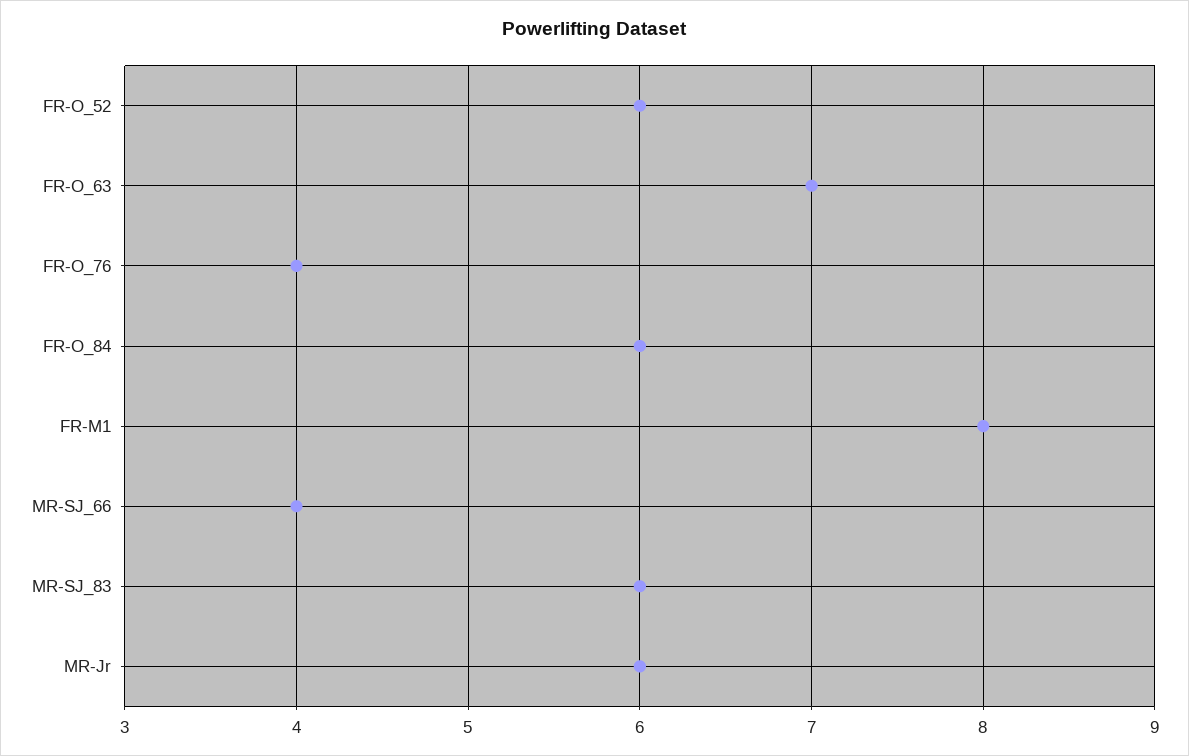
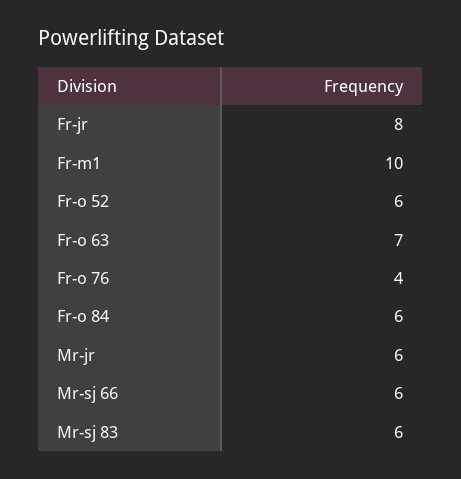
  {
    "FR-O_52": 6,
    "FR-O_63": 7,
    "FR-O_76": 4,
    "FR-O_84": 6,
-   "FR-M1": 8,
+   "FR-M1": 10,
-   "MR-SJ_66": 4,
+   "MR-SJ_66": 6,
    "MR-SJ_83": 6,
-   "MR-Jr": 6
+   "MR-Jr": 6,
+   "Fr-jr": 8
  }

